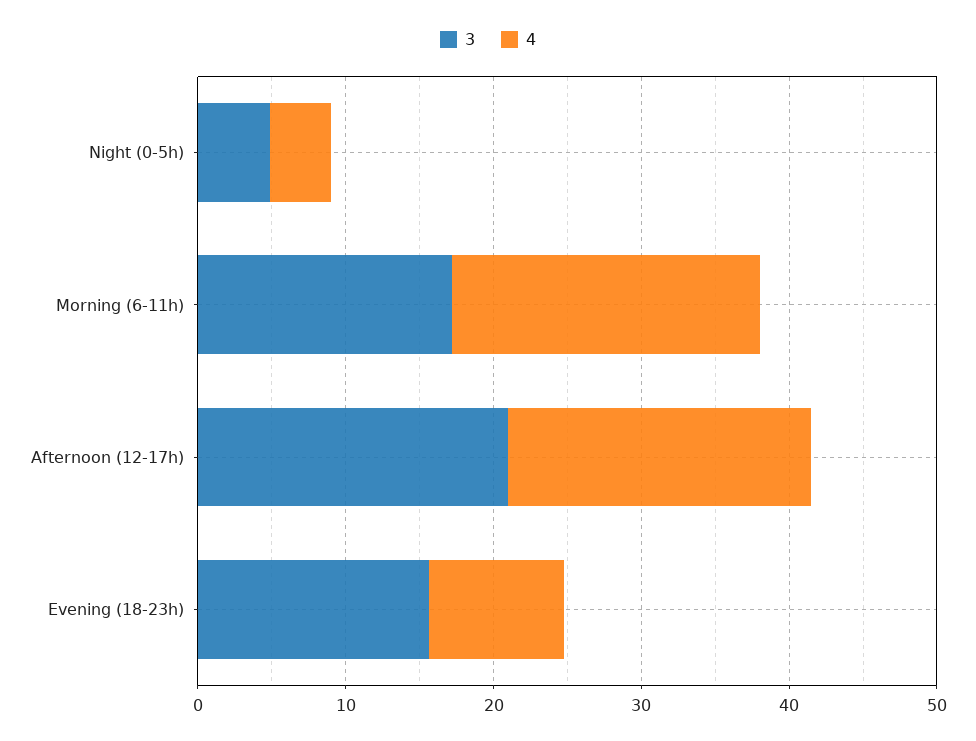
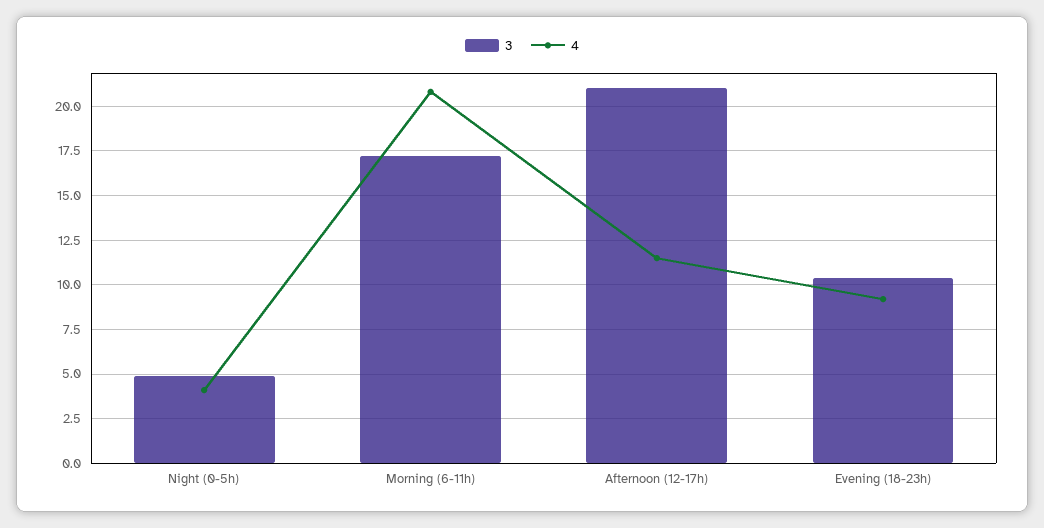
  {
    "3": {
      "Night (0-5h)": 5,
      "Morning (6-11h)": 17,
      "Afternoon (12-17h)": 21,
-     "Evening (18-23h)": 16
+     "Evening (18-23h)": 10.5
    },
    "4": {
      "Night (0-5h)": 4,
      "Morning (6-11h)": 21,
-     "Afternoon (12-17h)": 20,
+     "Afternoon (12-17h)": 11.5,
      "Evening (18-23h)": 9
    }
  }

